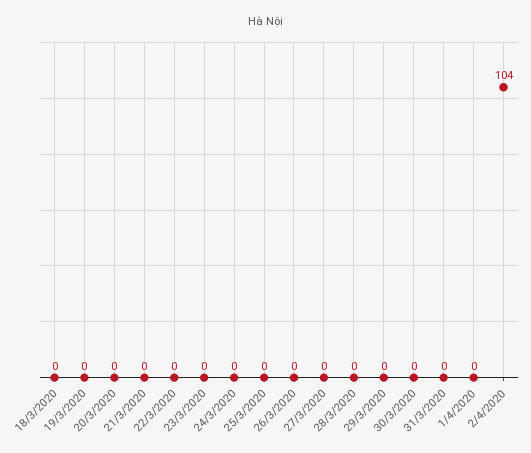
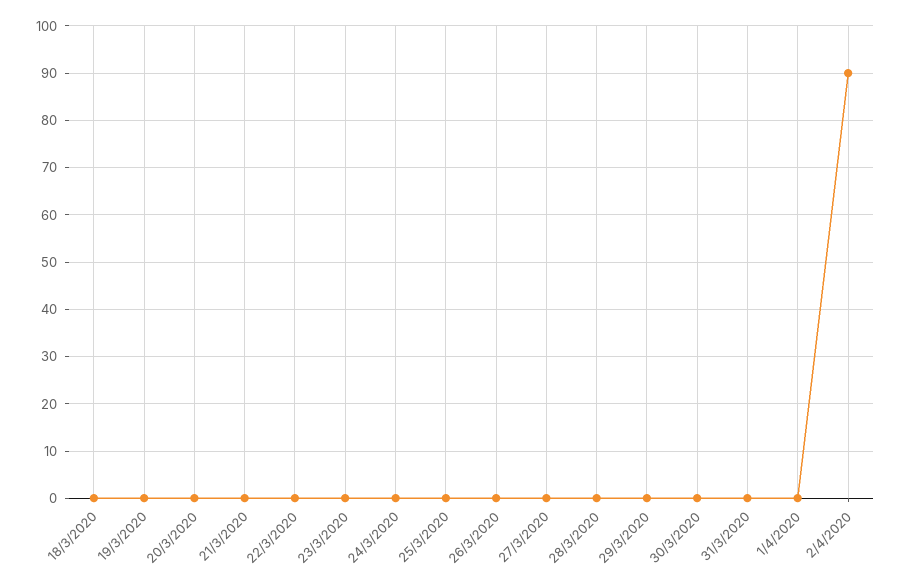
  {
    "18/3/2020": 0,
    "19/3/2020": 0,
    "20/3/2020": 0,
    "21/3/2020": 0,
    "22/3/2020": 0,
    "23/3/2020": 0,
    "24/3/2020": 0,
    "25/3/2020": 0,
    "26/3/2020": 0,
    "27/3/2020": 0,
    "28/3/2020": 0,
    "29/3/2020": 0,
    "30/3/2020": 0,
    "31/3/2020": 0,
    "1/4/2020": 0,
-   "2/4/2020": 104
+   "2/4/2020": 90
  }

